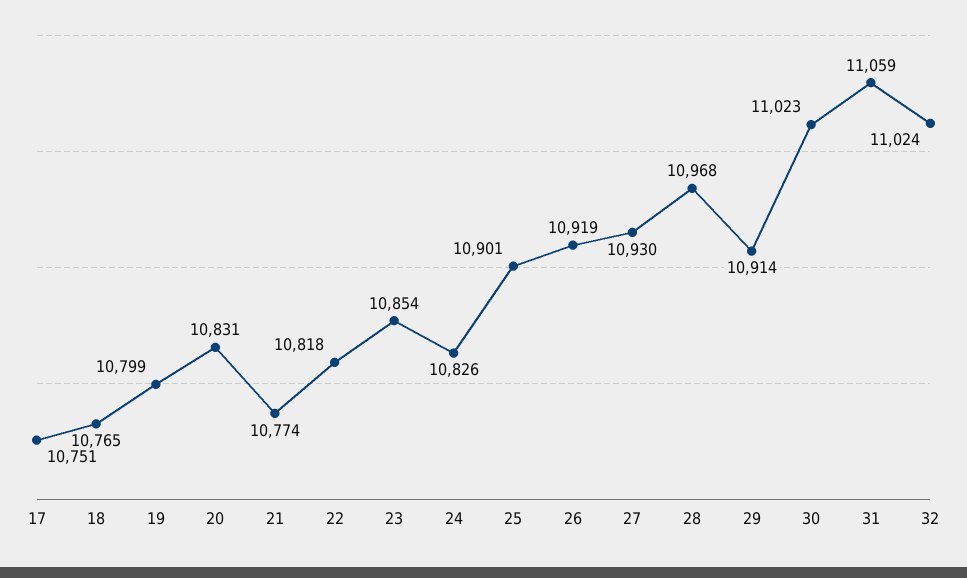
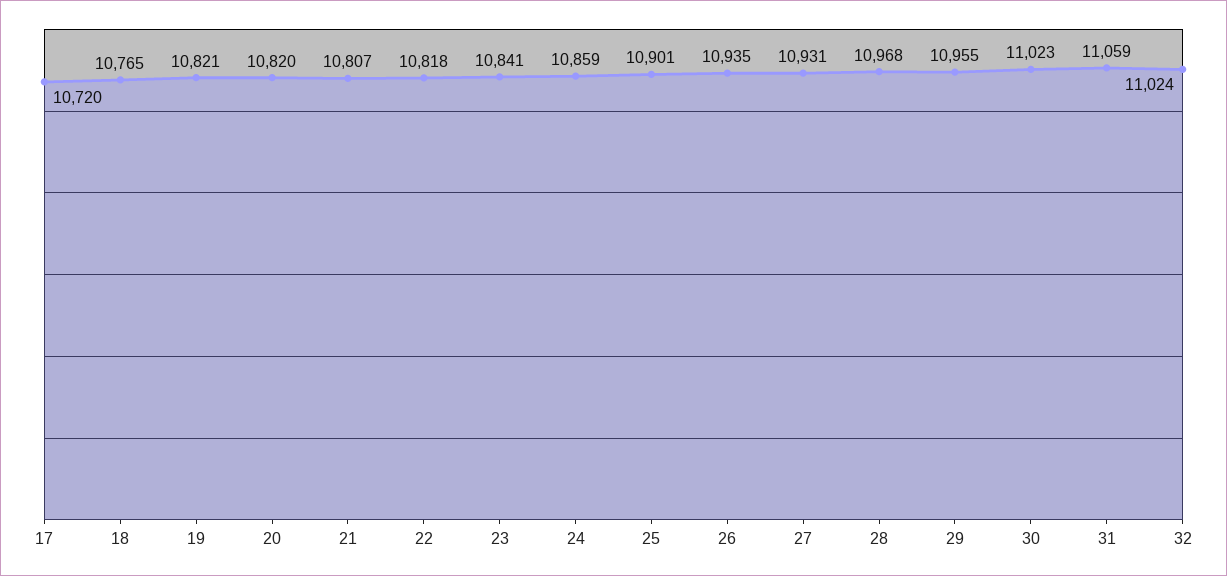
  {
-   "17": 10751,
+   "17": 10720,
    "18": 10765,
-   "19": 10799,
+   "19": 10821,
-   "20": 10831,
+   "20": 10820,
-   "21": 10774,
+   "21": 10807,
    "22": 10818,
-   "23": 10854,
+   "23": 10841,
-   "24": 10826,
+   "24": 10859,
    "25": 10901,
-   "26": 10919,
+   "26": 10935,
-   "27": 10930,
+   "27": 10931,
    "28": 10968,
-   "29": 10914,
+   "29": 10955,
    "30": 11023,
    "31": 11059,
    "32": 11024
  }

